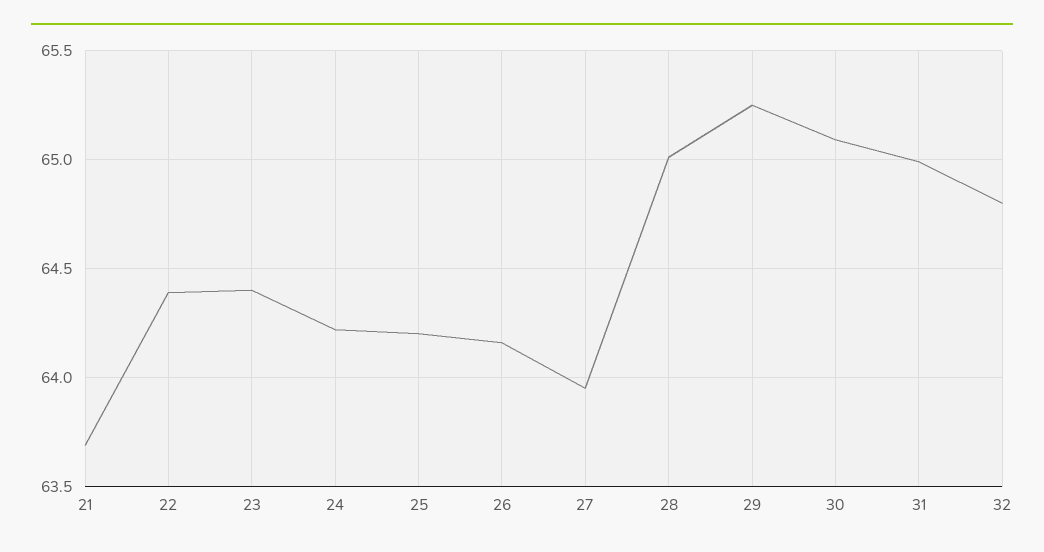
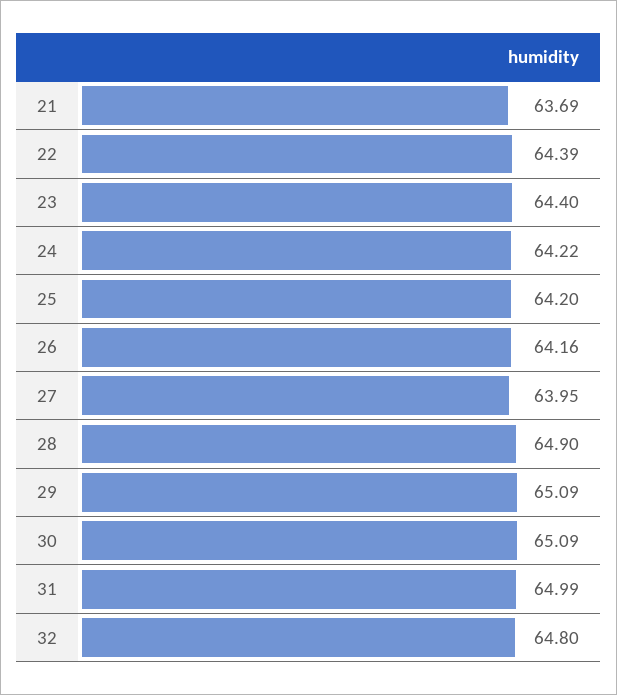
  {
    "21": 63.69,
    "22": 64.39,
    "23": 64.4,
    "24": 64.22,
    "25": 64.2,
    "26": 64.16,
    "27": 63.95,
-   "28": 65,
+   "28": 64.9,
-   "29": 65.25,
+   "29": 65.09,
    "30": 65.09,
    "31": 64.99,
    "32": 64.8
  }

